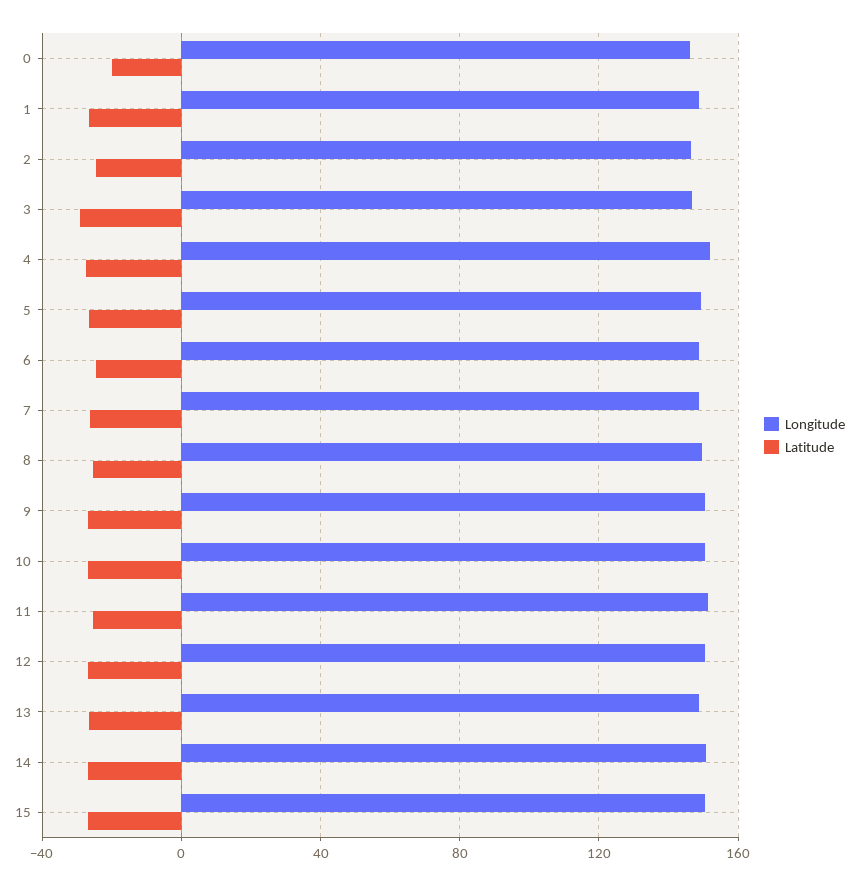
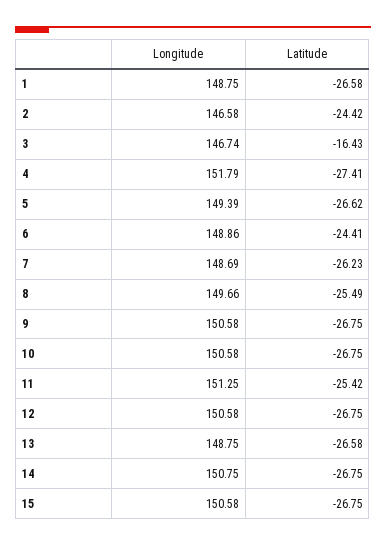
  {
    "Longitude": {
-     "0": 145,
      "1": 148.75,
      "2": 146.58,
      "3": 146.74,
      "4": 151.79,
      "5": 149.39,
      "6": 148.86,
      "7": 148.69,
      "8": 149.66,
      "9": 150.58,
      "10": 150.58,
      "11": 151.25,
      "12": 150.58,
      "13": 148.75,
      "14": 150.75,
      "15": 150.58
    },
    "Latitude": {
-     "0": -20,
      "1": -26.58,
      "2": -24.42,
-     "3": -30,
+     "3": -16.43,
      "4": -27.41,
      "5": -26.62,
      "6": -24.41,
      "7": -26.23,
      "8": -25.49,
      "9": -26.75,
      "10": -26.75,
      "11": -25.42,
      "12": -26.75,
      "13": -26.58,
      "14": -26.75,
      "15": -26.75
    }
  }

